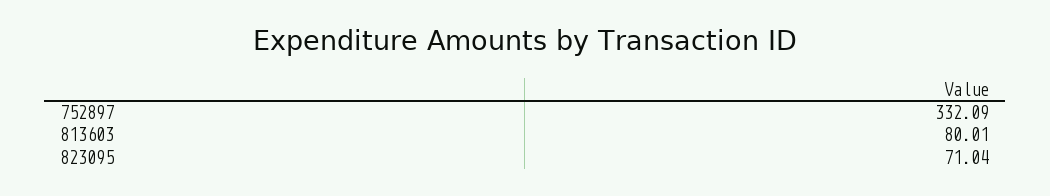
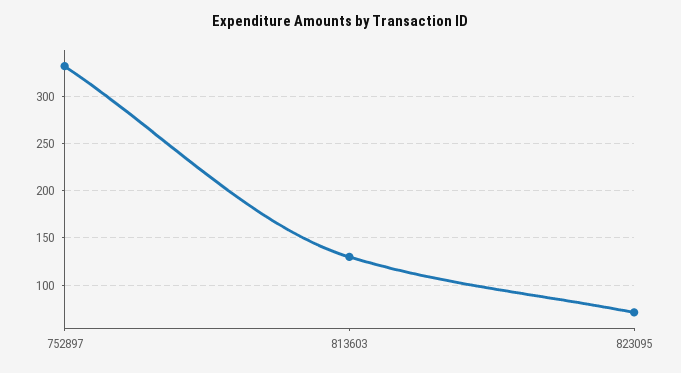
  {
    "752897": 332.09,
-   "813603": 80.01,
+   "813603": 130,
    "823095": 71.04
  }

